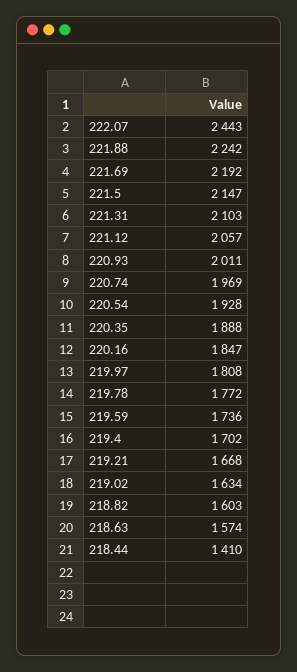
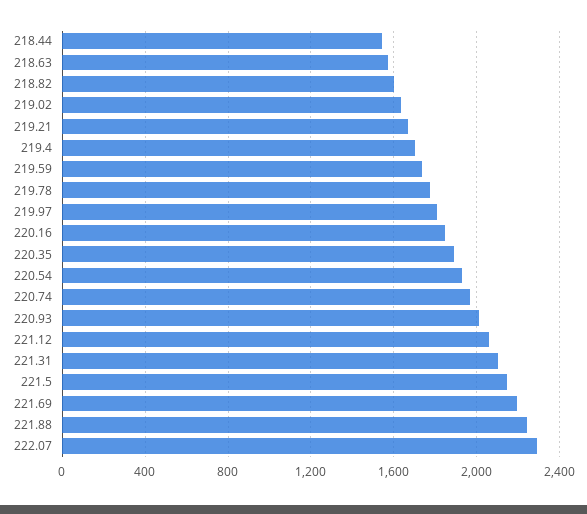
  {
-   "222.07": 2443,
+   "222.07": 2300,
    "221.88": 2242,
    "221.69": 2192,
    "221.5": 2147,
    "221.31": 2103,
    "221.12": 2057,
    "220.93": 2011,
    "220.74": 1969,
    "220.54": 1928,
    "220.35": 1888,
    "220.16": 1847,
    "219.97": 1808,
    "219.78": 1772,
    "219.59": 1736,
    "219.4": 1702,
    "219.21": 1668,
    "219.02": 1634,
    "218.82": 1603,
    "218.63": 1574,
-   "218.44": 1410
+   "218.44": 1550
  }

